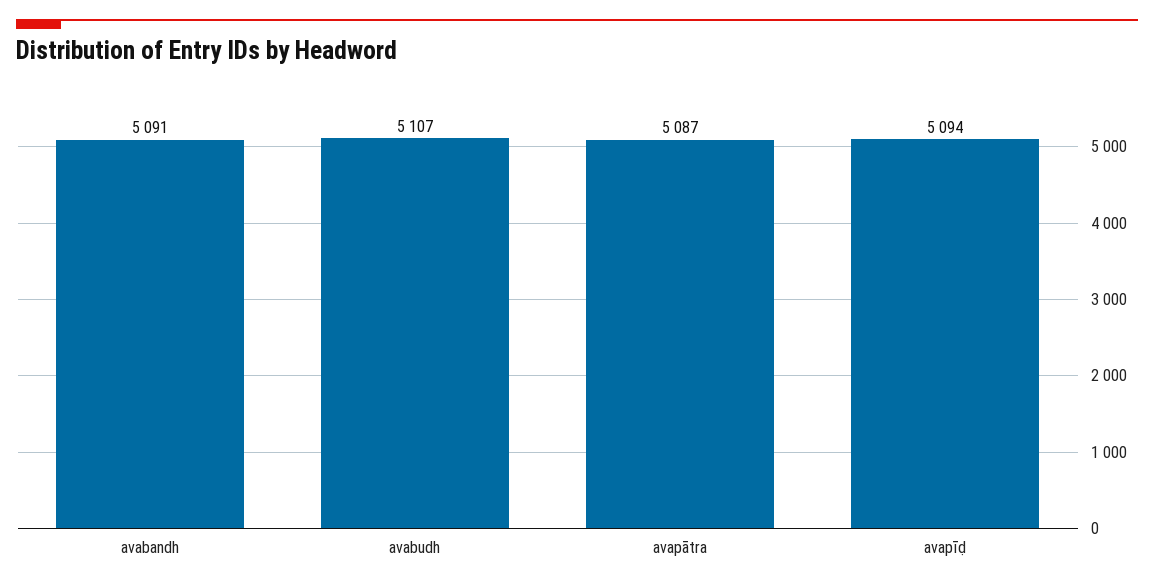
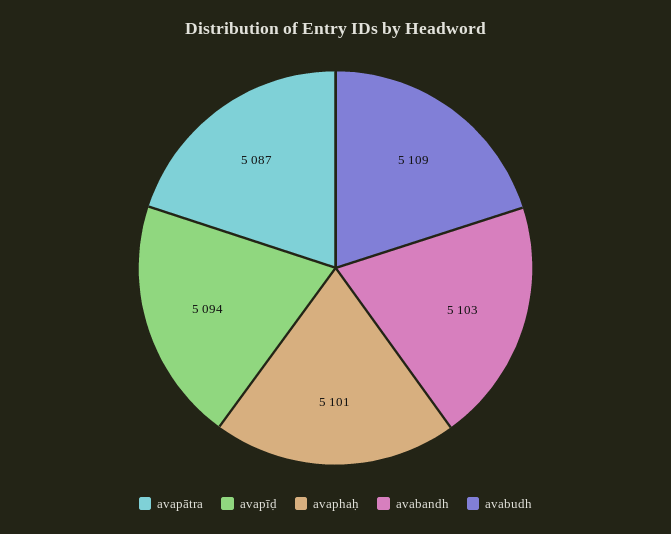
  {
-   "avabandh": 5091,
+   "avabandh": 5103,
-   "avabudh": 5107,
+   "avabudh": 5109,
    "avapātra": 5087,
-   "avapīḍ": 5094
+   "avapīḍ": 5094,
+   "avaphaḥ": 5101
  }

